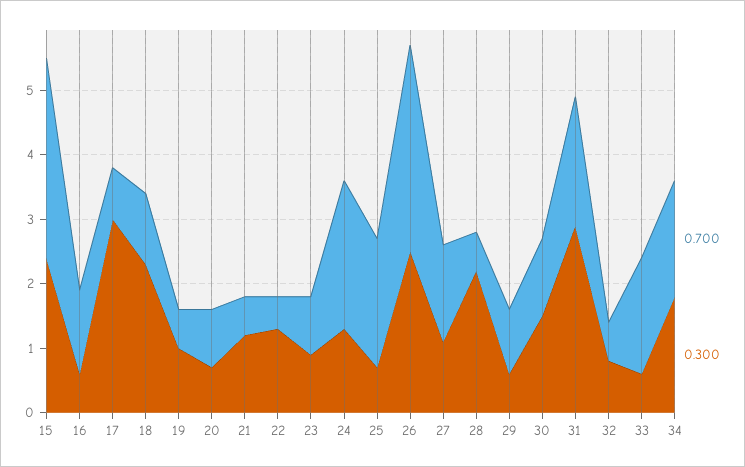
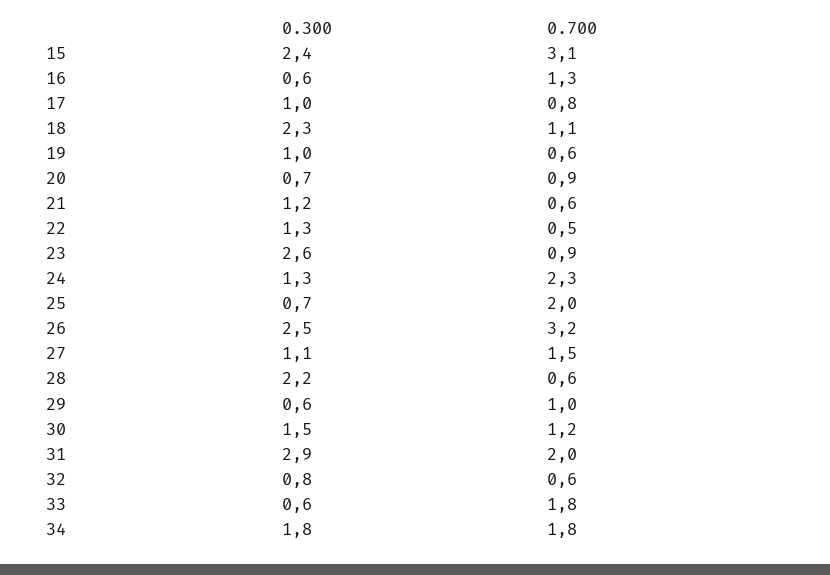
  {
    "0.700": {
      "15": 3.1,
      "16": 1.3,
      "17": 0.8,
      "18": 1.1,
      "19": 0.6,
      "20": 0.9,
      "21": 0.6,
      "22": 0.5,
      "23": 0.9,
      "24": 2.3,
      "25": 2,
      "26": 3.2,
      "27": 1.5,
      "28": 0.6,
      "29": 1,
      "30": 1.2,
      "31": 2,
      "32": 0.6,
      "33": 1.8,
      "34": 1.8
    },
    "0.300": {
      "15": 2.4,
      "16": 0.6,
-     "17": 3,
+     "17": 1,
      "18": 2.3,
      "19": 1,
      "20": 0.7,
      "21": 1.2,
      "22": 1.3,
-     "23": 1,
+     "23": 2.6,
      "24": 1.3,
      "25": 0.7,
      "26": 2.5,
      "27": 1.1,
      "28": 2.2,
      "29": 0.6,
      "30": 1.5,
      "31": 2.9,
      "32": 0.8,
      "33": 0.6,
      "34": 1.8
    }
  }

